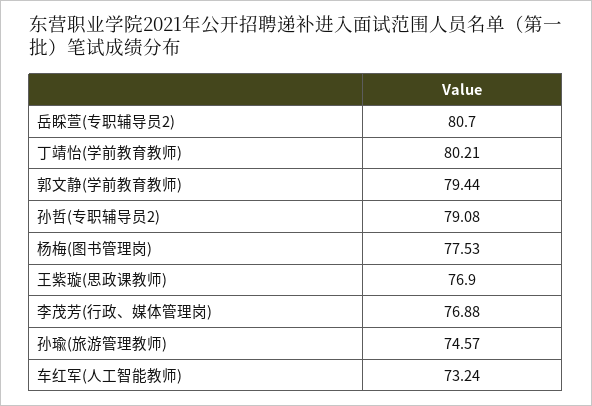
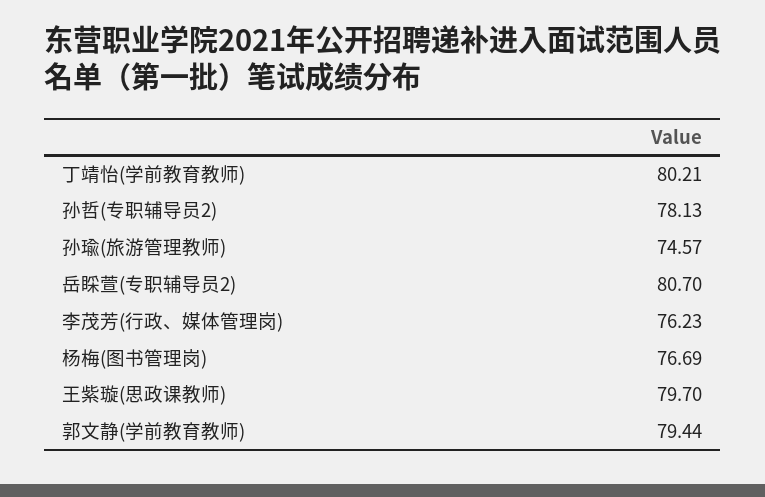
  {
    "岳睬萱(专职辅导员2)": 80.7,
    "丁靖怡(学前教育教师)": 80.21,
    "郭文静(学前教育教师)": 79.44,
-   "孙哲(专职辅导员2)": 79.08,
+   "孙哲(专职辅导员2)": 78.13,
-   "杨梅(图书管理岗)": 77.53,
+   "杨梅(图书管理岗)": 76.69,
-   "王紫璇(思政课教师)": 76.9,
+   "王紫璇(思政课教师)": 79.7,
-   "李茂芳(行政、媒体管理岗)": 76.88,
+   "李茂芳(行政、媒体管理岗)": 76.23,
-   "孙瑜(旅游管理教师)": 74.57,
+   "孙瑜(旅游管理教师)": 74.57
-   "车红军(人工智能教师)": 73.24
  }

